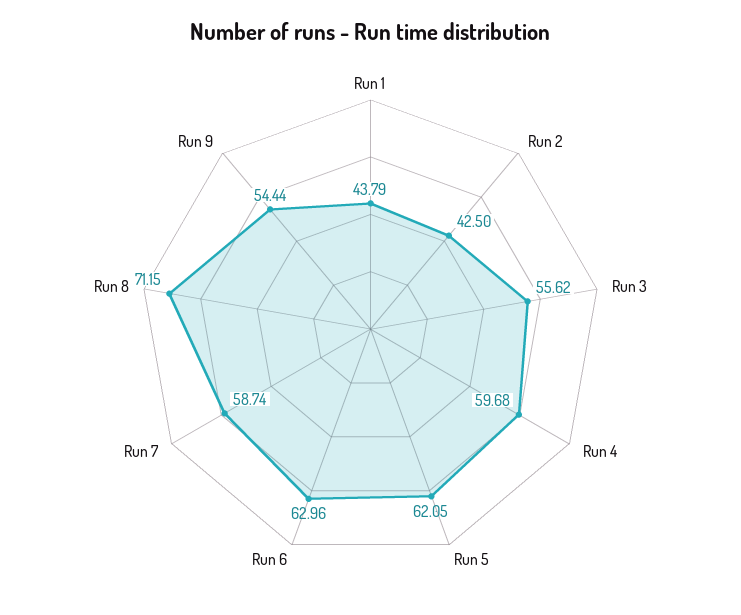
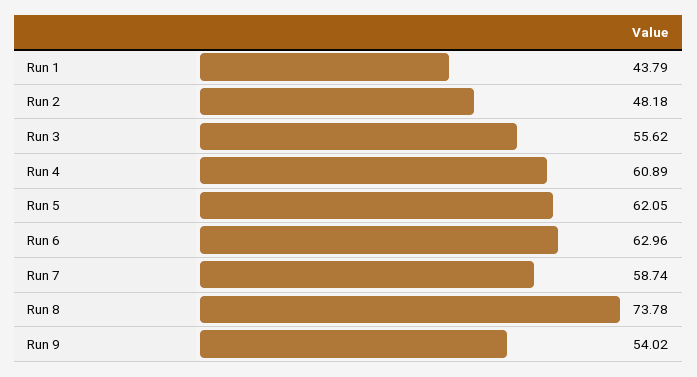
  {
    "Run 1": 43.79,
-   "Run 2": 42.5,
+   "Run 2": 48.18,
    "Run 3": 55.62,
-   "Run 4": 59.68,
+   "Run 4": 60.89,
    "Run 5": 62.05,
    "Run 6": 62.96,
    "Run 7": 58.74,
-   "Run 8": 71.15,
+   "Run 8": 73.78,
-   "Run 9": 54.44
+   "Run 9": 54.02
  }

